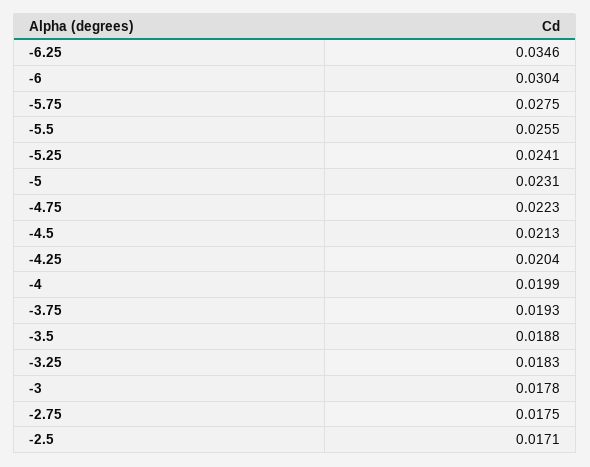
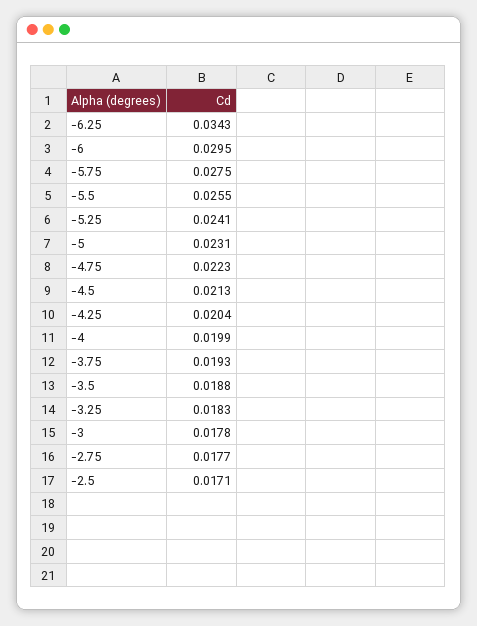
  {
-   "-6.25": 0.0346,
+   "-6.25": 0.0343,
-   "-6": 0.0304,
+   "-6": 0.0295,
    "-5.75": 0.0275,
    "-5.5": 0.0255,
    "-5.25": 0.0241,
    "-5": 0.0231,
    "-4.75": 0.0223,
    "-4.5": 0.0213,
    "-4.25": 0.0204,
    "-4": 0.0199,
    "-3.75": 0.0193,
    "-3.5": 0.0188,
    "-3.25": 0.0183,
    "-3": 0.0178,
-   "-2.75": 0.0175,
+   "-2.75": 0.0177,
    "-2.5": 0.0171
  }

